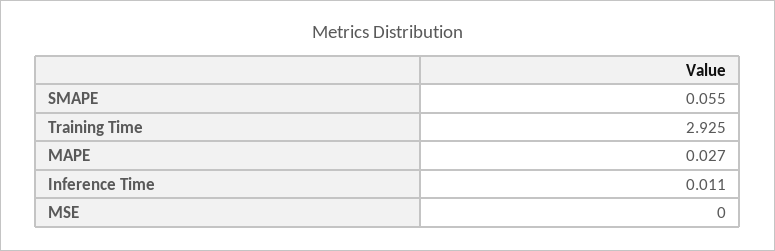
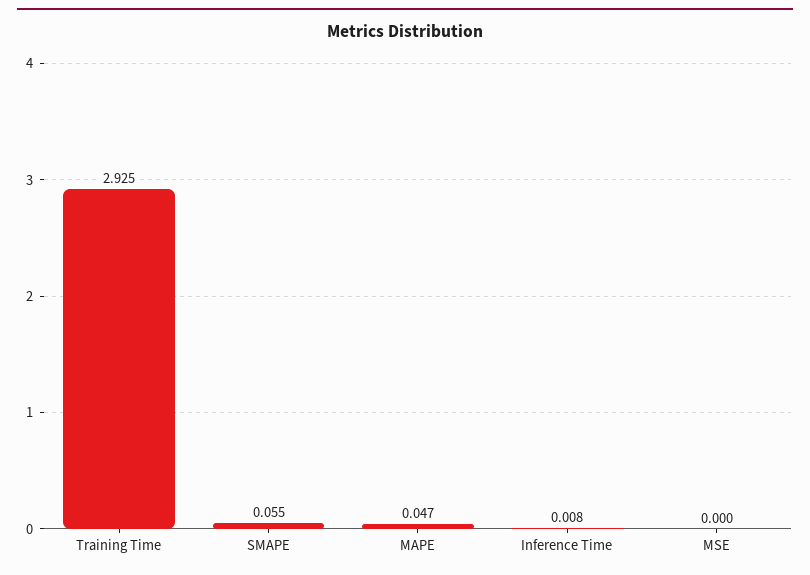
  {
    "SMAPE": 0.055,
    "Training Time": 2.925,
-   "MAPE": 0.027,
+   "MAPE": 0.047,
-   "Inference Time": 0.011,
+   "Inference Time": 0.008,
    "MSE": 0
  }

